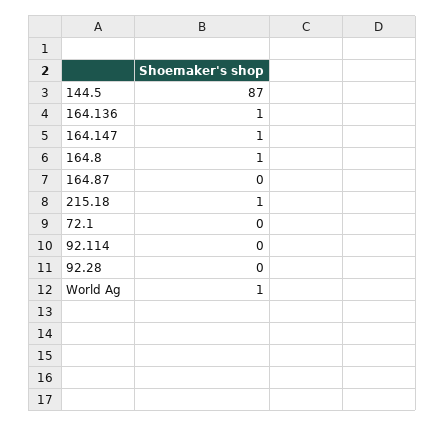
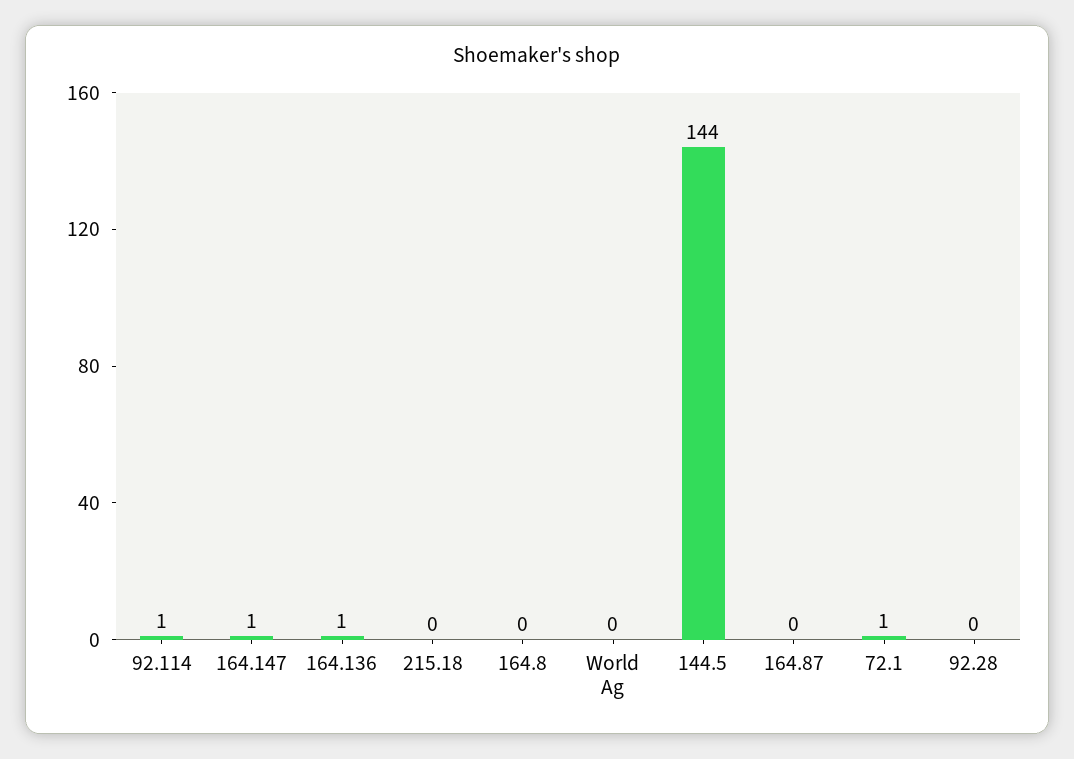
  {
-   "144.5": 87,
+   "144.5": 144,
    "164.136": 1,
    "164.147": 1,
-   "164.8": 1,
+   "164.8": 0,
    "164.87": 0,
-   "215.18": 1,
+   "215.18": 0,
-   "72.1": 0,
+   "72.1": 1,
-   "92.114": 0,
+   "92.114": 1,
    "92.28": 0,
-   "World Ag": 1
+   "World Ag": 0
  }

